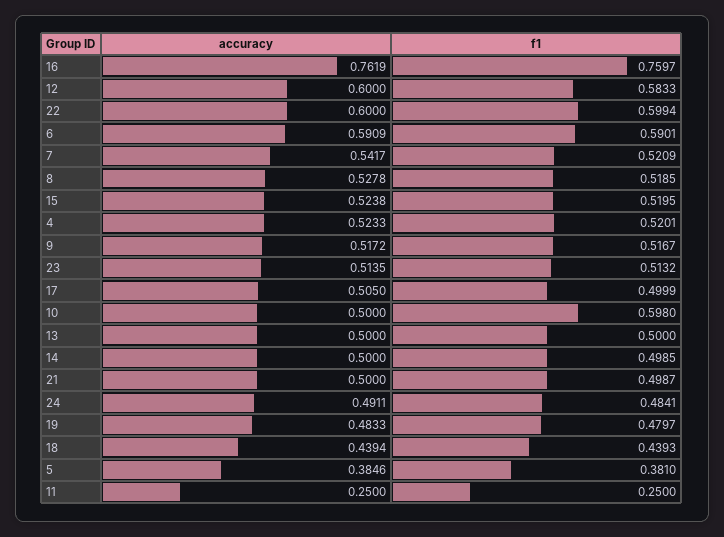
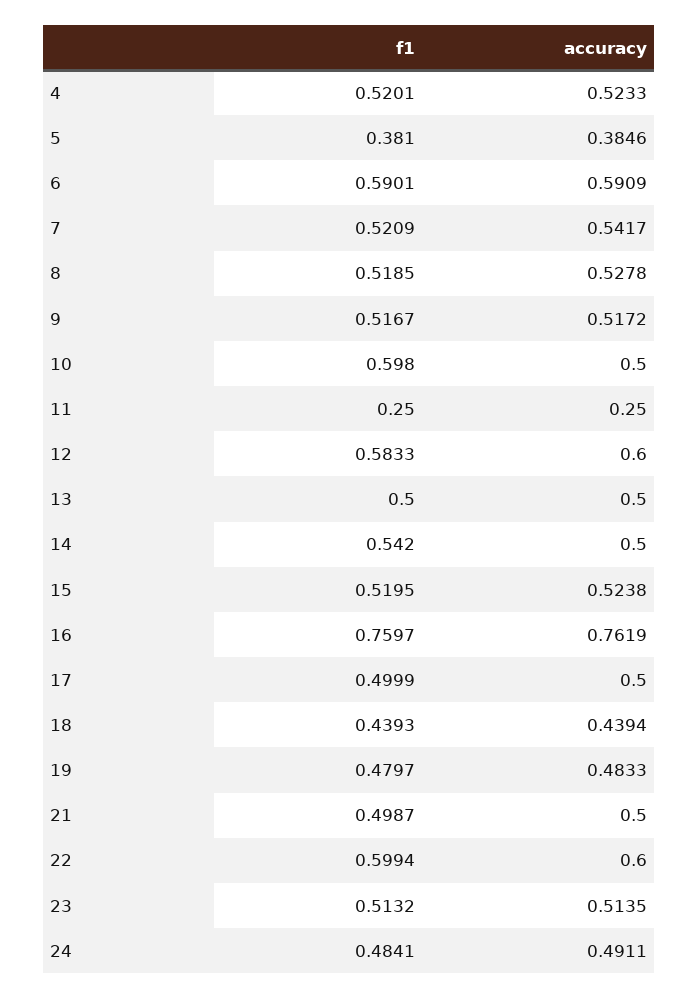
  {
    "accuracy": {
      "16": 0.7619,
      "12": 0.6,
      "22": 0.6,
      "6": 0.5909,
      "7": 0.5417,
      "8": 0.5278,
      "15": 0.5238,
      "4": 0.5233,
      "9": 0.5172,
      "23": 0.5135,
-     "17": 0.505,
+     "17": 0.5,
      "10": 0.5,
      "13": 0.5,
      "14": 0.5,
      "21": 0.5,
      "24": 0.4911,
      "19": 0.4833,
      "18": 0.4394,
      "5": 0.3846,
      "11": 0.25
    },
    "f1": {
      "16": 0.7597,
      "12": 0.5833,
      "22": 0.5994,
      "6": 0.5901,
      "7": 0.5209,
      "8": 0.5185,
      "15": 0.5195,
      "4": 0.5201,
      "9": 0.5167,
      "23": 0.5132,
      "17": 0.4999,
      "10": 0.598,
      "13": 0.5,
-     "14": 0.4985,
+     "14": 0.542,
      "21": 0.4987,
      "24": 0.4841,
      "19": 0.4797,
      "18": 0.4393,
      "5": 0.381,
      "11": 0.25
    }
  }

